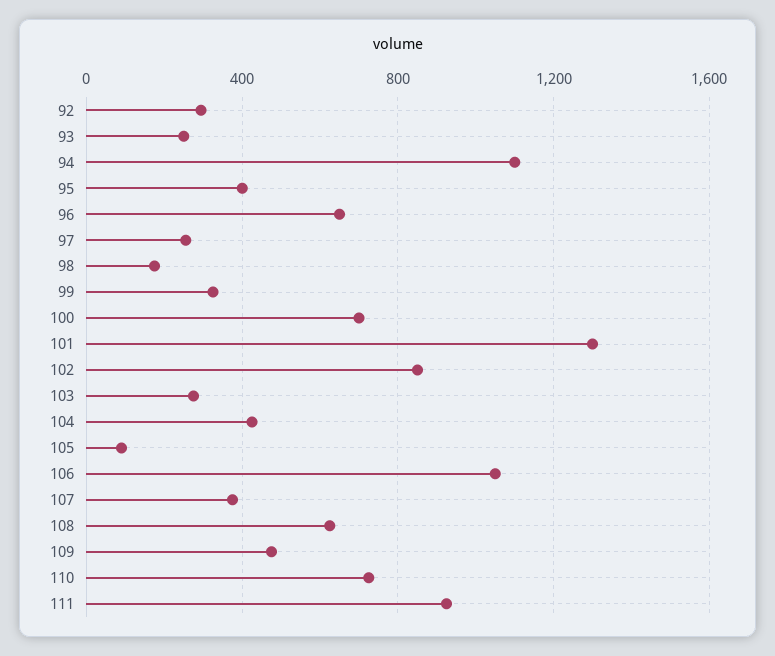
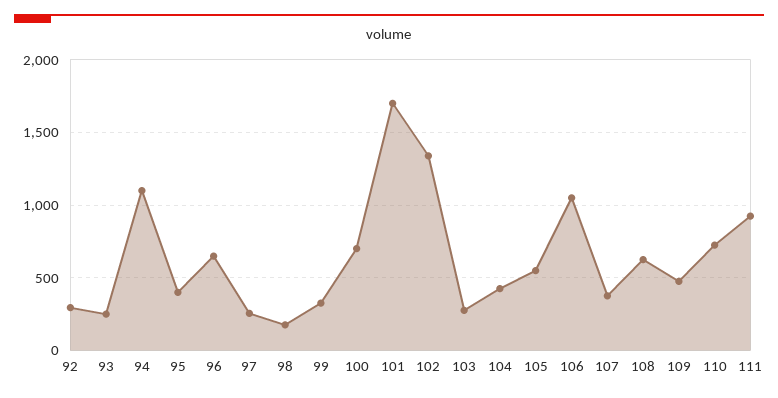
  {
    "92": 300,
    "93": 250,
    "94": 1100,
    "95": 400,
    "96": 650,
    "97": 250,
    "98": 200,
    "99": 350,
    "100": 700,
-   "101": 1300,
+   "101": 1700,
-   "102": 850,
+   "102": 1350,
    "103": 300,
    "104": 450,
-   "105": 100,
+   "105": 550,
    "106": 1050,
    "107": 400,
    "108": 650,
    "109": 500,
    "110": 750,
    "111": 950
  }

